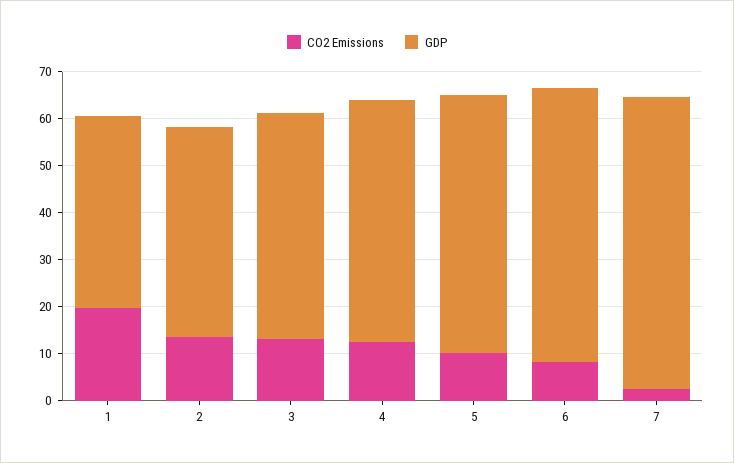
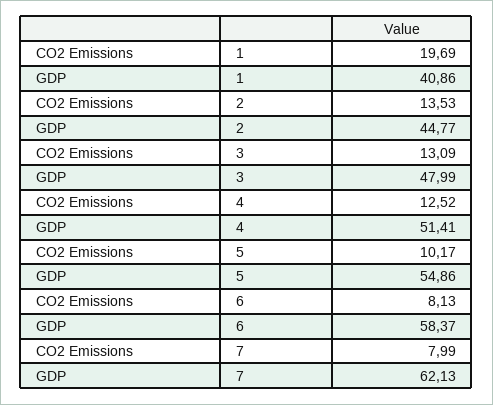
  {
    "CO2 Emissions": {
      "1": 19.69,
      "2": 13.53,
      "3": 13.09,
      "4": 12.52,
      "5": 10.17,
      "6": 8.13,
-     "7": 2
+     "7": 7.99
    },
    "GDP": {
      "1": 40.86,
      "2": 44.77,
      "3": 47.99,
      "4": 51.41,
      "5": 54.86,
      "6": 58.37,
      "7": 62.13
    }
  }

